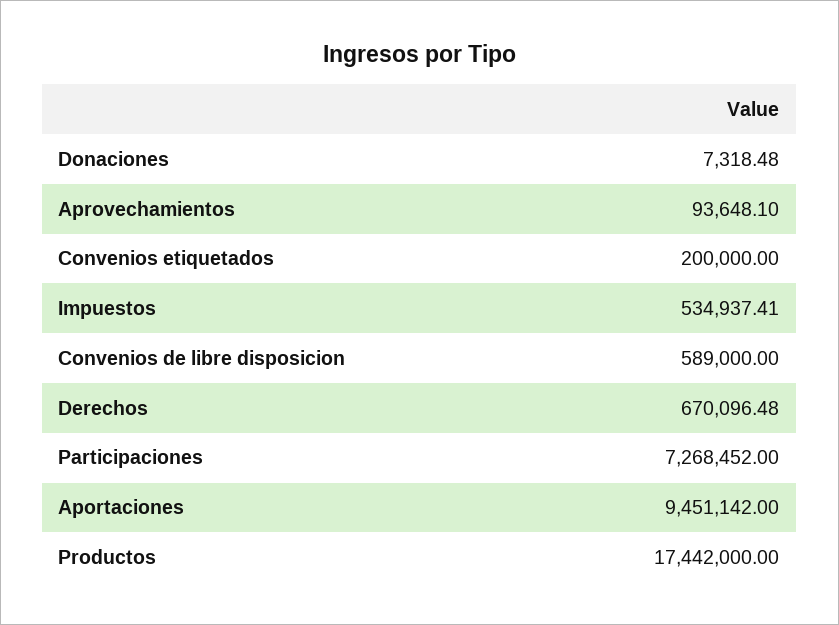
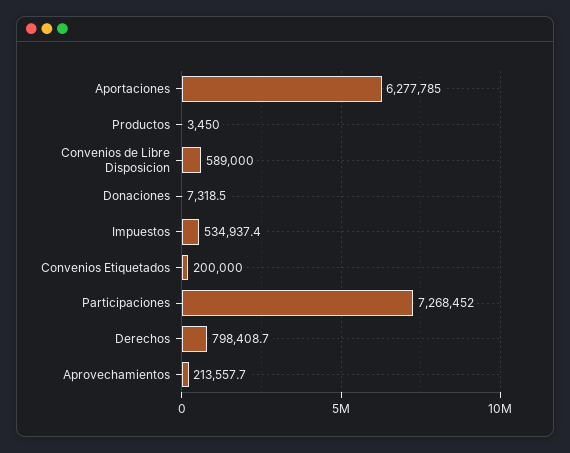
  {
    "Donaciones": 7318.48,
-   "Aprovechamientos": 93648.1,
+   "Aprovechamientos": 213557.7,
    "Convenios etiquetados": 200000,
    "Impuestos": 534937.41,
    "Convenios de libre disposicion": 589000,
-   "Derechos": 670096.48,
+   "Derechos": 798408.7,
    "Participaciones": 7268452,
-   "Aportaciones": 9451142,
+   "Aportaciones": 6277785,
-   "Productos": 17442000
+   "Productos": 3450
  }

